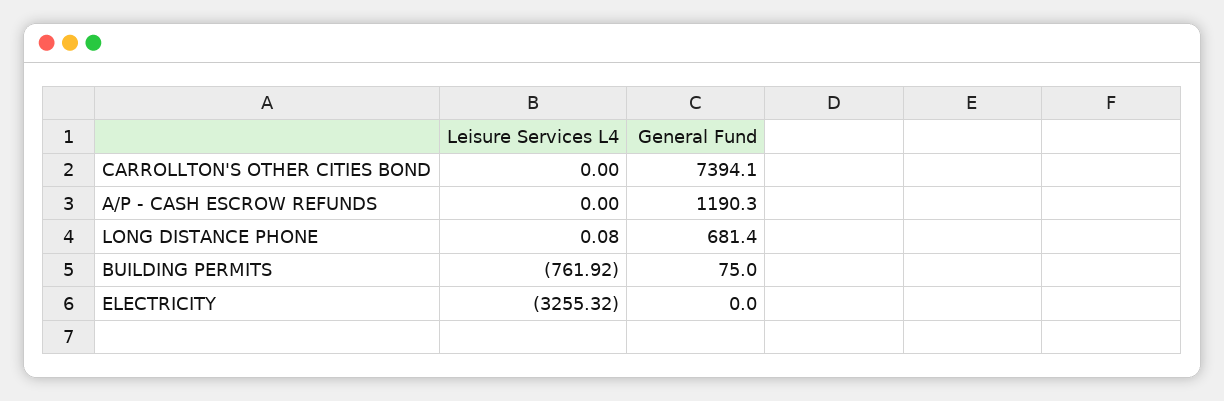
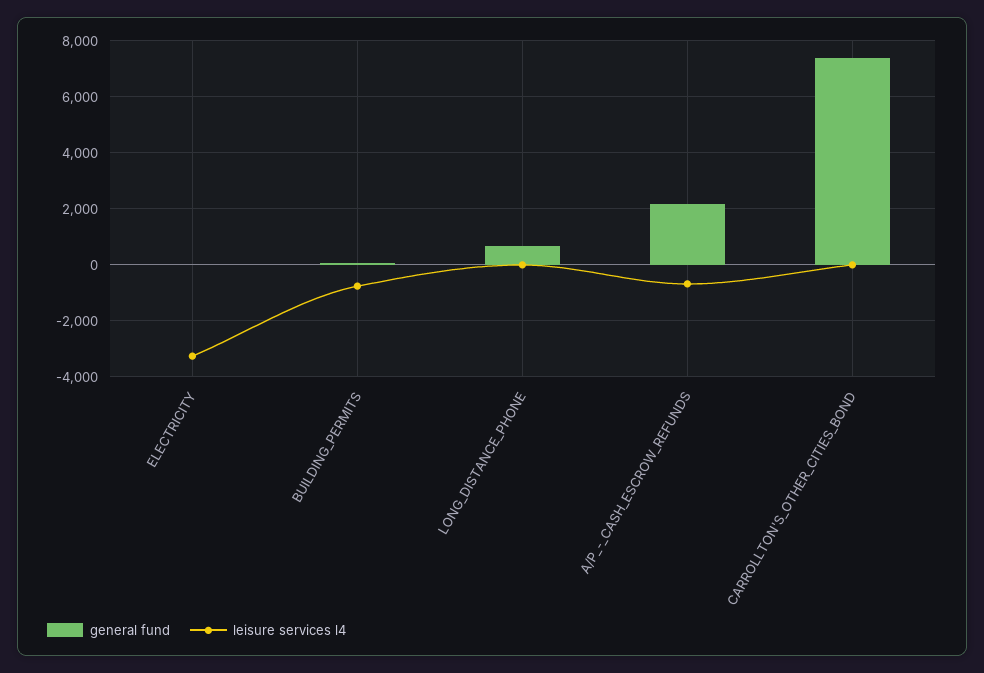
  {
    "Leisure Services L4": {
      "CARROLLTON'S OTHER CITIES BOND": 0,
-     "A/P - CASH ESCROW REFUNDS": 0,
+     "A/P - CASH ESCROW REFUNDS": -750,
      "LONG DISTANCE PHONE": 0.08,
      "BUILDING PERMITS": -761.92,
      "ELECTRICITY": -3255.32
    },
    "General Fund": {
      "CARROLLTON'S OTHER CITIES BOND": 7394.1,
-     "A/P - CASH ESCROW REFUNDS": 1190.3,
+     "A/P - CASH ESCROW REFUNDS": 2250,
      "LONG DISTANCE PHONE": 681.4,
      "BUILDING PERMITS": 75,
      "ELECTRICITY": 0
    }
  }

